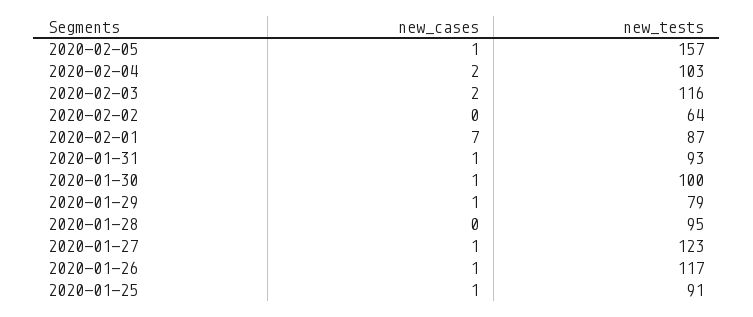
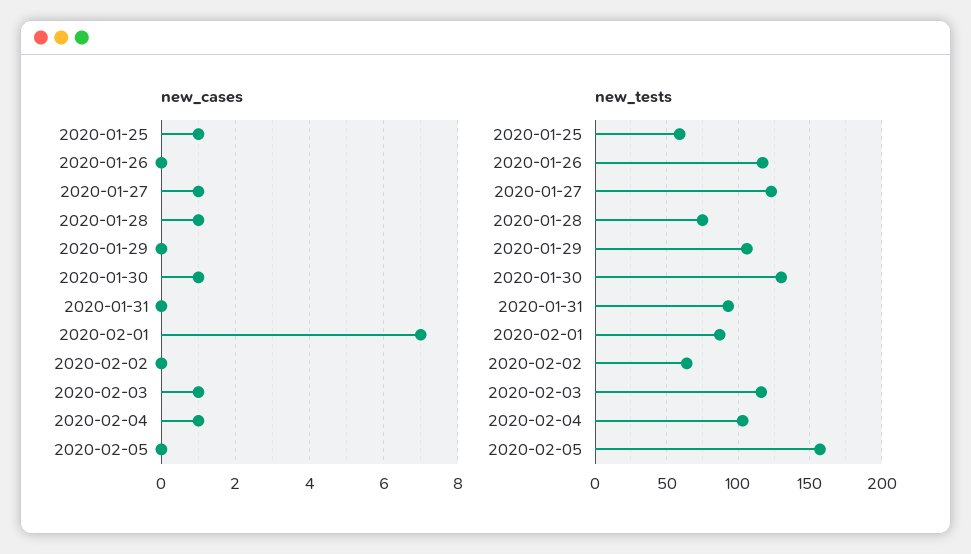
  {
    "new_cases": {
-     "2020-02-05": 1,
+     "2020-02-05": 0,
-     "2020-02-04": 2,
+     "2020-02-04": 1,
-     "2020-02-03": 2,
+     "2020-02-03": 1,
      "2020-02-02": 0,
      "2020-02-01": 7,
-     "2020-01-31": 1,
+     "2020-01-31": 0,
      "2020-01-30": 1,
-     "2020-01-29": 1,
+     "2020-01-29": 0,
-     "2020-01-28": 0,
+     "2020-01-28": 1,
      "2020-01-27": 1,
-     "2020-01-26": 1,
+     "2020-01-26": 0,
      "2020-01-25": 1
    },
    "new_tests": {
      "2020-02-05": 157,
      "2020-02-04": 103,
      "2020-02-03": 116,
      "2020-02-02": 64,
      "2020-02-01": 87,
      "2020-01-31": 93,
-     "2020-01-30": 100,
+     "2020-01-30": 130,
-     "2020-01-29": 79,
+     "2020-01-29": 105,
-     "2020-01-28": 95,
+     "2020-01-28": 75,
      "2020-01-27": 123,
      "2020-01-26": 117,
-     "2020-01-25": 91
+     "2020-01-25": 60
    }
  }

